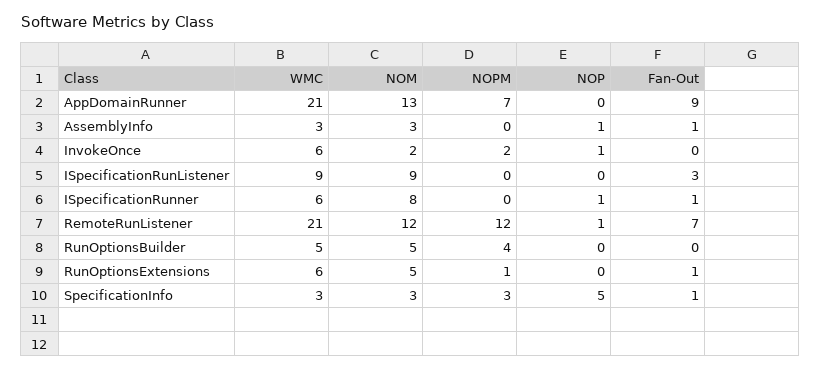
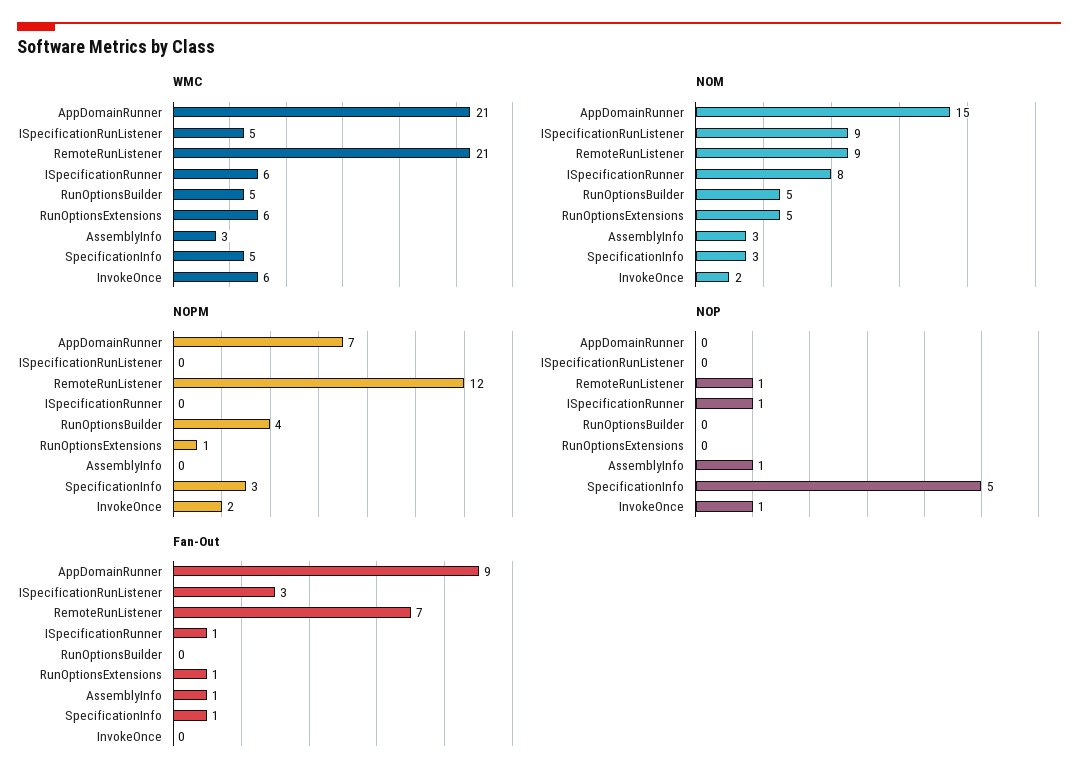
  {
    "WMC": {
      "AppDomainRunner": 21,
      "AssemblyInfo": 3,
      "InvokeOnce": 6,
-     "ISpecificationRunListener": 9,
+     "ISpecificationRunListener": 5,
      "ISpecificationRunner": 6,
      "RemoteRunListener": 21,
      "RunOptionsBuilder": 5,
      "RunOptionsExtensions": 6,
-     "SpecificationInfo": 3
+     "SpecificationInfo": 5
    },
    "NOM": {
-     "AppDomainRunner": 13,
+     "AppDomainRunner": 15,
      "AssemblyInfo": 3,
      "InvokeOnce": 2,
      "ISpecificationRunListener": 9,
      "ISpecificationRunner": 8,
-     "RemoteRunListener": 12,
+     "RemoteRunListener": 9,
      "RunOptionsBuilder": 5,
      "RunOptionsExtensions": 5,
      "SpecificationInfo": 3
    },
    "NOPM": {
      "AppDomainRunner": 7,
      "AssemblyInfo": 0,
      "InvokeOnce": 2,
      "ISpecificationRunListener": 0,
      "ISpecificationRunner": 0,
      "RemoteRunListener": 12,
      "RunOptionsBuilder": 4,
      "RunOptionsExtensions": 1,
      "SpecificationInfo": 3
    },
    "NOP": {
      "AppDomainRunner": 0,
      "AssemblyInfo": 1,
      "InvokeOnce": 1,
      "ISpecificationRunListener": 0,
      "ISpecificationRunner": 1,
      "RemoteRunListener": 1,
      "RunOptionsBuilder": 0,
      "RunOptionsExtensions": 0,
      "SpecificationInfo": 5
    },
    "Fan-Out": {
      "AppDomainRunner": 9,
      "AssemblyInfo": 1,
      "InvokeOnce": 0,
      "ISpecificationRunListener": 3,
      "ISpecificationRunner": 1,
      "RemoteRunListener": 7,
      "RunOptionsBuilder": 0,
      "RunOptionsExtensions": 1,
      "SpecificationInfo": 1
    }
  }

